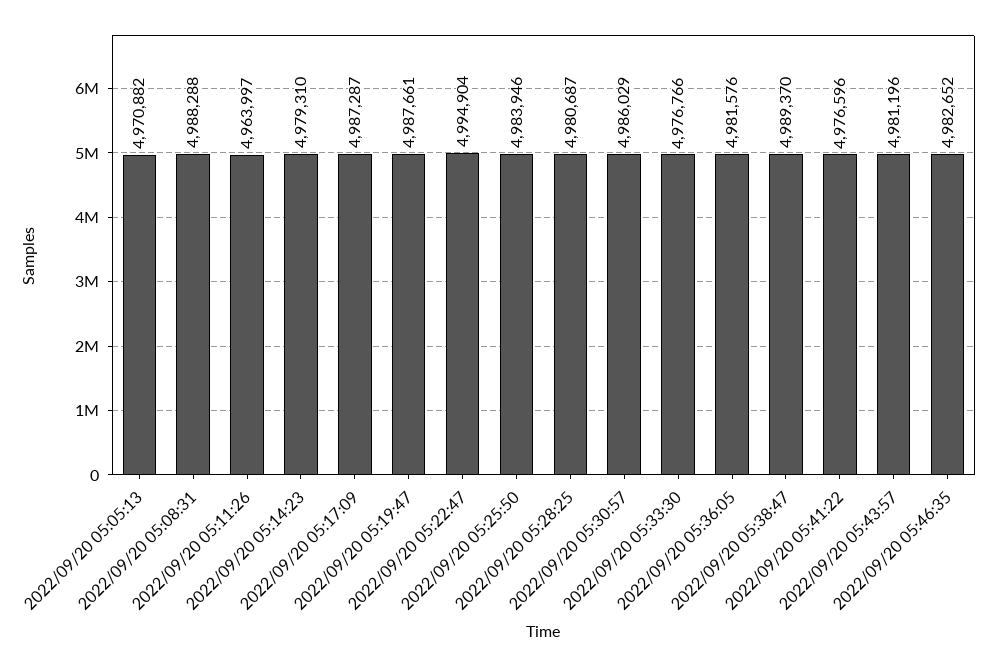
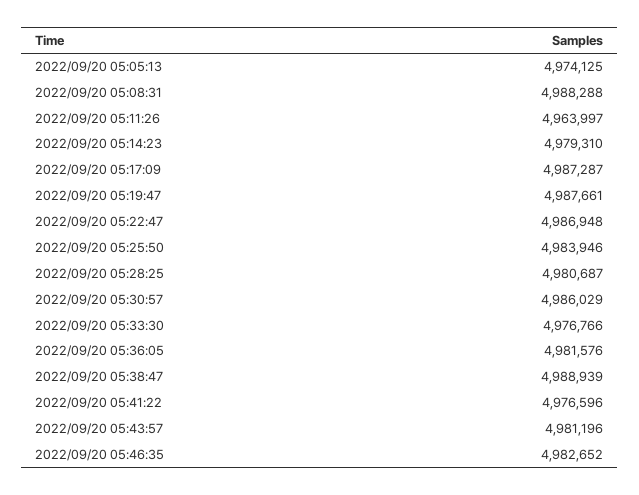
  {
-   "2022/09/20 05:05:13": 4970882,
+   "2022/09/20 05:05:13": 4974125,
    "2022/09/20 05:08:31": 4988288,
    "2022/09/20 05:11:26": 4963997,
    "2022/09/20 05:14:23": 4979310,
    "2022/09/20 05:17:09": 4987287,
    "2022/09/20 05:19:47": 4987661,
-   "2022/09/20 05:22:47": 4994904,
+   "2022/09/20 05:22:47": 4986948,
    "2022/09/20 05:25:50": 4983946,
    "2022/09/20 05:28:25": 4980687,
    "2022/09/20 05:30:57": 4986029,
    "2022/09/20 05:33:30": 4976766,
    "2022/09/20 05:36:05": 4981576,
-   "2022/09/20 05:38:47": 4989370,
+   "2022/09/20 05:38:47": 4988939,
    "2022/09/20 05:41:22": 4976596,
    "2022/09/20 05:43:57": 4981196,
    "2022/09/20 05:46:35": 4982652
  }

